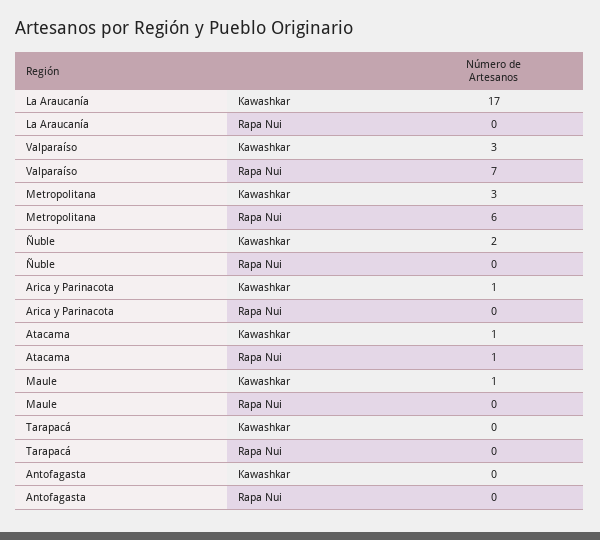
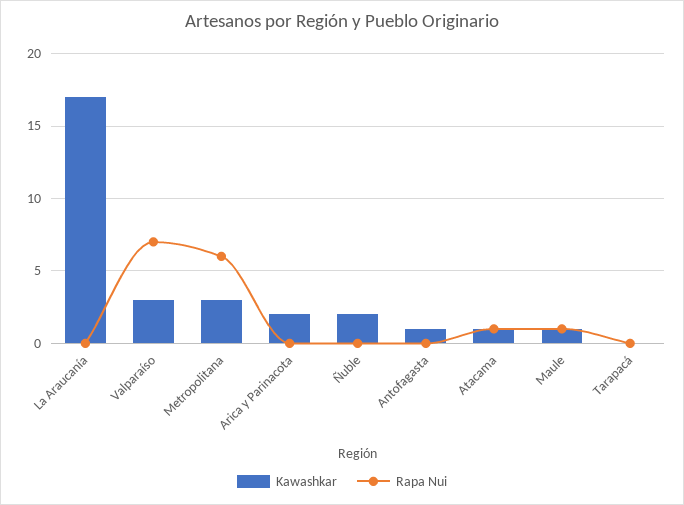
  {
    "Kawashkar": {
      "La Araucanía": 17,
      "Valparaíso": 3,
      "Metropolitana": 3,
      "Ñuble": 2,
-     "Arica y Parinacota": 1,
+     "Arica y Parinacota": 2,
      "Atacama": 1,
      "Maule": 1,
      "Tarapacá": 0,
-     "Antofagasta": 0
+     "Antofagasta": 1
    },
    "Rapa Nui": {
      "La Araucanía": 0,
      "Valparaíso": 7,
      "Metropolitana": 6,
      "Ñuble": 0,
      "Arica y Parinacota": 0,
      "Atacama": 1,
-     "Maule": 0,
+     "Maule": 1,
      "Tarapacá": 0,
      "Antofagasta": 0
    }
  }

